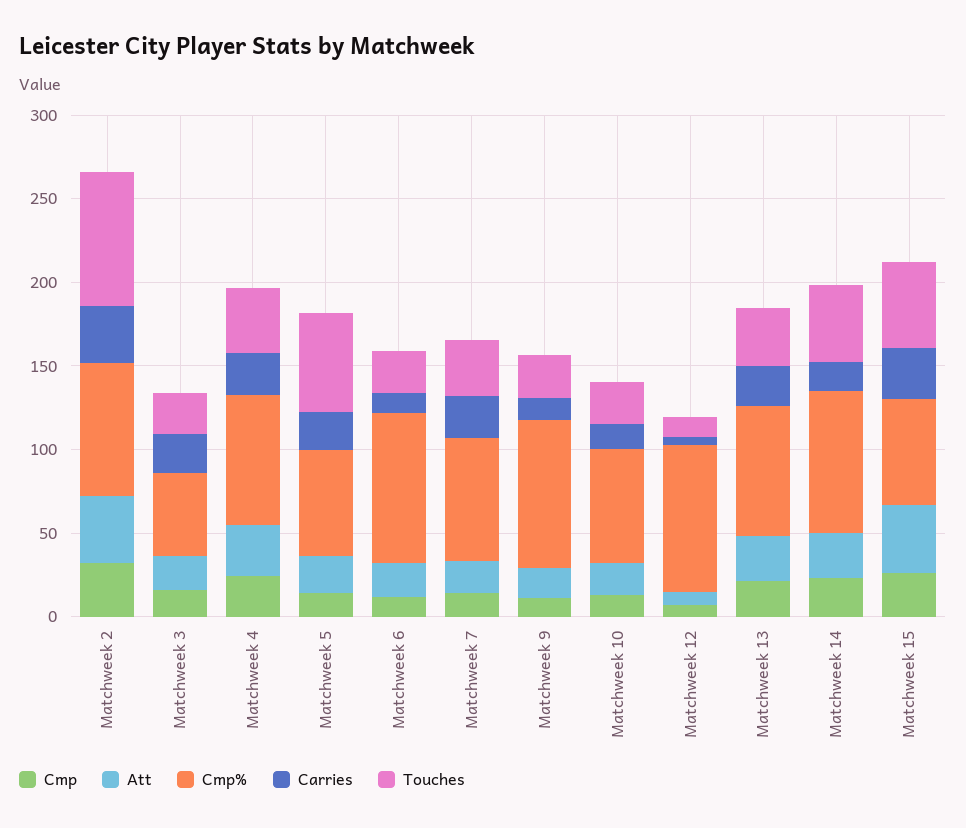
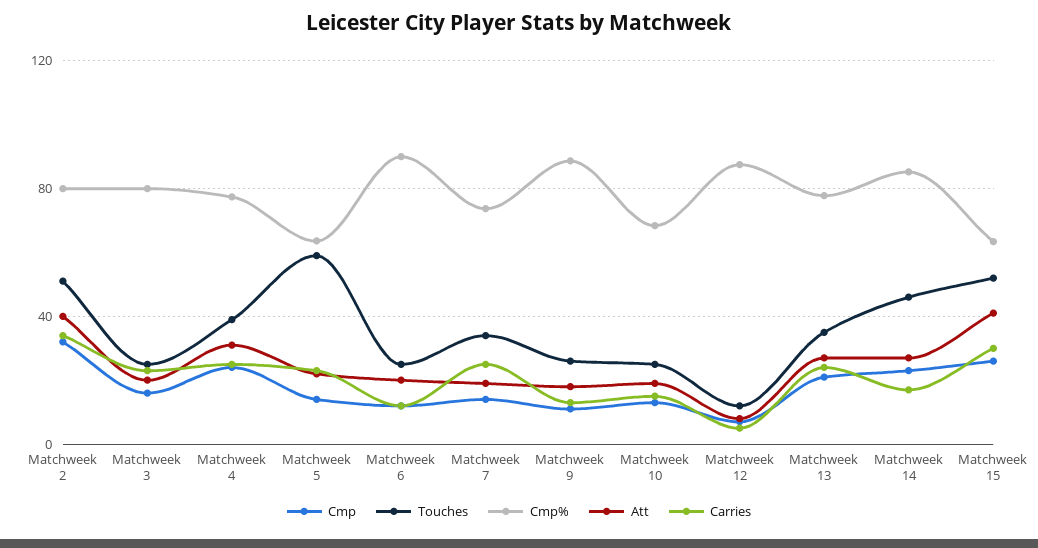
  {
    "Cmp": {
      "Matchweek 2": 30,
      "Matchweek 3": 15,
      "Matchweek 4": 25,
      "Matchweek 5": 15,
      "Matchweek 6": 10,
      "Matchweek 7": 15,
      "Matchweek 9": 10,
      "Matchweek 10": 15,
      "Matchweek 12": 5,
      "Matchweek 13": 20,
      "Matchweek 14": 25,
      "Matchweek 15": 25
    },
    "Att": {
      "Matchweek 2": 40,
      "Matchweek 3": 20,
      "Matchweek 4": 30,
      "Matchweek 5": 20,
      "Matchweek 6": 20,
      "Matchweek 7": 20,
      "Matchweek 9": 20,
      "Matchweek 10": 20,
      "Matchweek 12": 10,
      "Matchweek 13": 25,
      "Matchweek 14": 25,
      "Matchweek 15": 40
    },
    "Cmp%": {
      "Matchweek 2": 80,
-     "Matchweek 3": 50,
+     "Matchweek 3": 80,
      "Matchweek 4": 75,
      "Matchweek 5": 65,
      "Matchweek 6": 90,
      "Matchweek 7": 75,
      "Matchweek 9": 90,
      "Matchweek 10": 70,
      "Matchweek 12": 90,
      "Matchweek 13": 80,
      "Matchweek 14": 85,
      "Matchweek 15": 65
    },
    "Carries": {
      "Matchweek 2": 35,
      "Matchweek 3": 25,
      "Matchweek 4": 25,
      "Matchweek 5": 25,
      "Matchweek 6": 10,
      "Matchweek 7": 25,
      "Matchweek 9": 15,
      "Matchweek 10": 15,
      "Matchweek 12": 5,
      "Matchweek 13": 25,
      "Matchweek 14": 15,
      "Matchweek 15": 30
    },
    "Touches": {
-     "Matchweek 2": 80,
+     "Matchweek 2": 50,
      "Matchweek 3": 25,
      "Matchweek 4": 40,
      "Matchweek 5": 60,
      "Matchweek 6": 25,
      "Matchweek 7": 35,
      "Matchweek 9": 25,
      "Matchweek 10": 25,
      "Matchweek 12": 10,
      "Matchweek 13": 35,
      "Matchweek 14": 45,
      "Matchweek 15": 50
    }
  }

